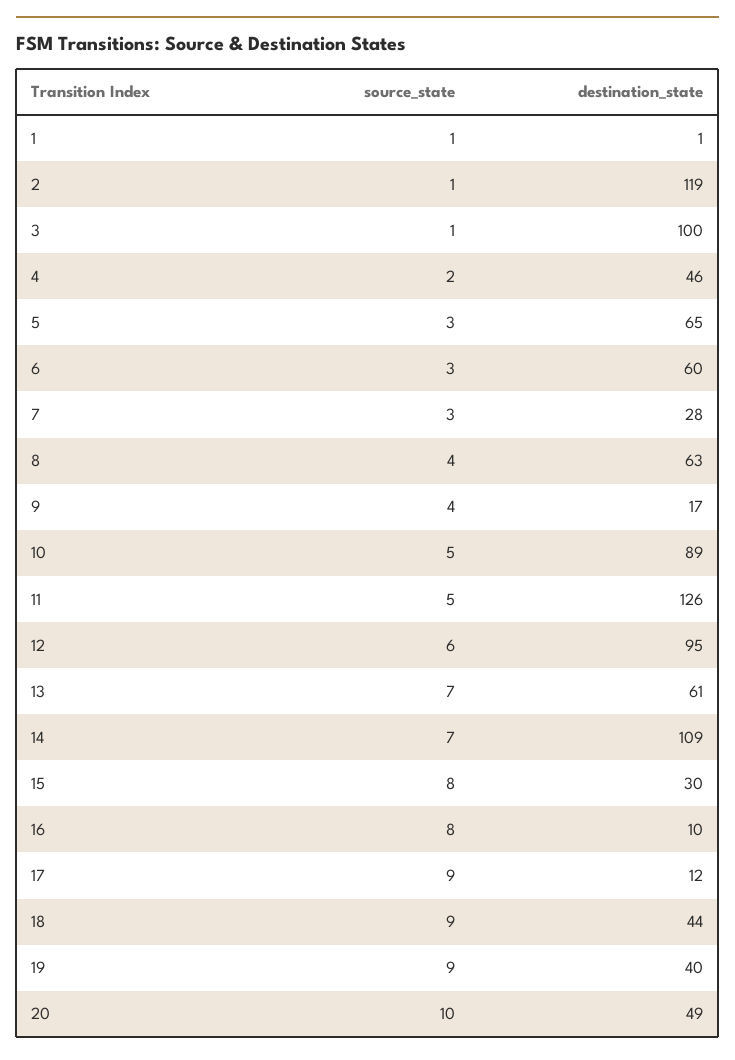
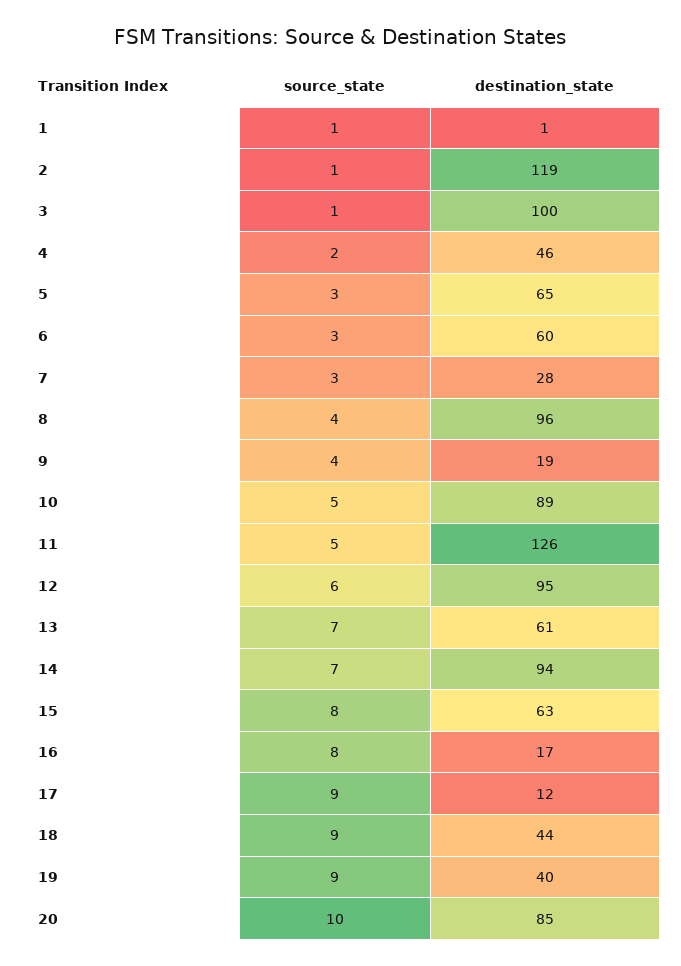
  {
    "source_state": {
      "1": 1,
      "2": 1,
      "3": 1,
      "4": 2,
      "5": 3,
      "6": 3,
      "7": 3,
      "8": 4,
      "9": 4,
      "10": 5,
      "11": 5,
      "12": 6,
      "13": 7,
      "14": 7,
      "15": 8,
      "16": 8,
      "17": 9,
      "18": 9,
      "19": 9,
      "20": 10
    },
    "destination_state": {
      "1": 1,
      "2": 119,
      "3": 100,
      "4": 46,
      "5": 65,
      "6": 60,
      "7": 28,
-     "8": 63,
+     "8": 96,
-     "9": 17,
+     "9": 19,
      "10": 89,
      "11": 126,
      "12": 95,
      "13": 61,
-     "14": 109,
+     "14": 94,
-     "15": 30,
+     "15": 63,
-     "16": 10,
+     "16": 17,
      "17": 12,
      "18": 44,
      "19": 40,
-     "20": 49
+     "20": 85
    }
  }

